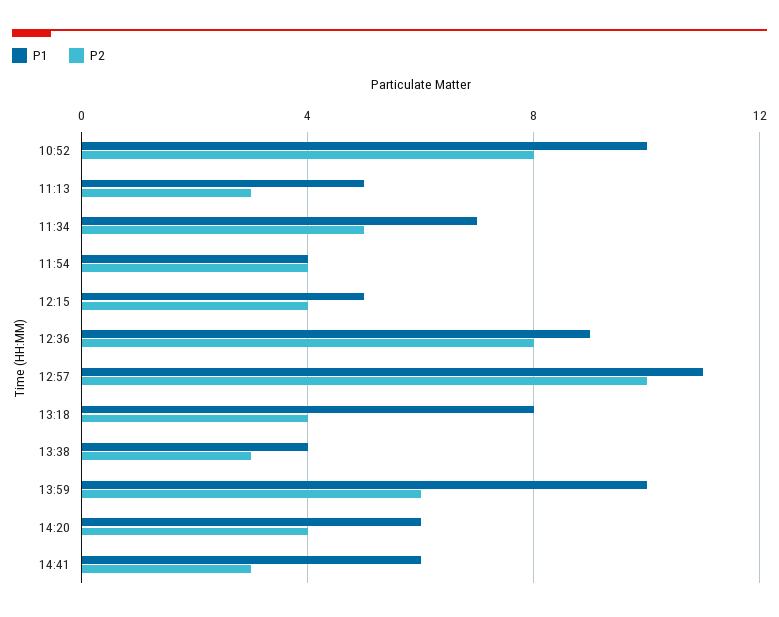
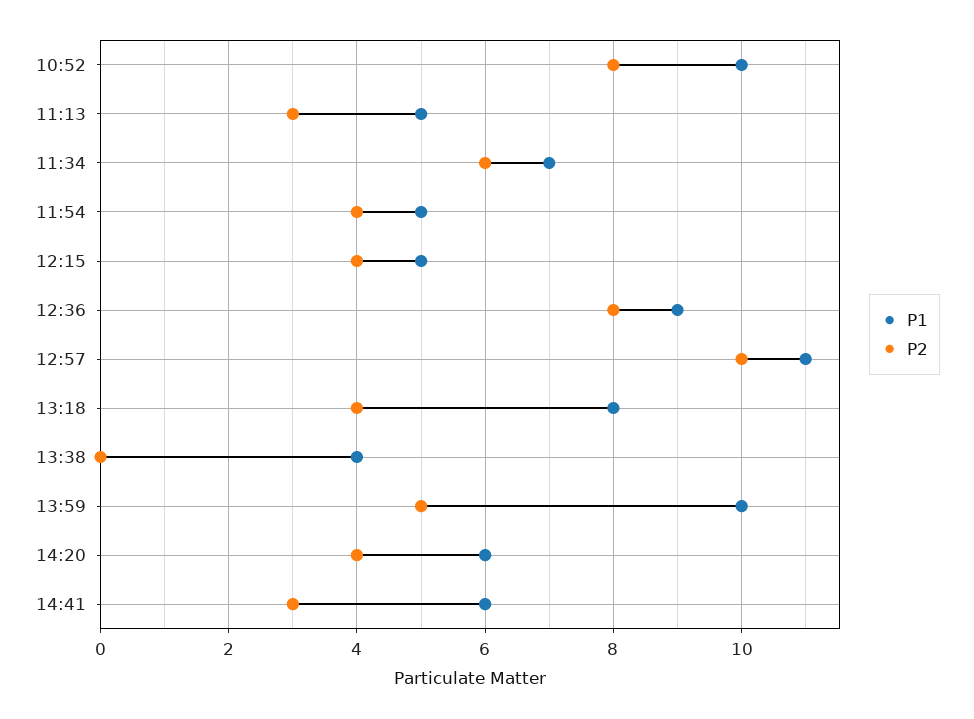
  {
    "P1": {
      "10:52": 10,
      "11:13": 5,
      "11:34": 7,
-     "11:54": 4,
+     "11:54": 5,
      "12:15": 5,
      "12:36": 9,
      "12:57": 11,
      "13:18": 8,
      "13:38": 4,
      "13:59": 10,
      "14:20": 6,
      "14:41": 6
    },
    "P2": {
      "10:52": 8,
      "11:13": 3,
-     "11:34": 5,
+     "11:34": 6,
      "11:54": 4,
      "12:15": 4,
      "12:36": 8,
      "12:57": 10,
      "13:18": 4,
-     "13:38": 3,
+     "13:38": 0,
-     "13:59": 6,
+     "13:59": 5,
      "14:20": 4,
      "14:41": 3
    }
  }

